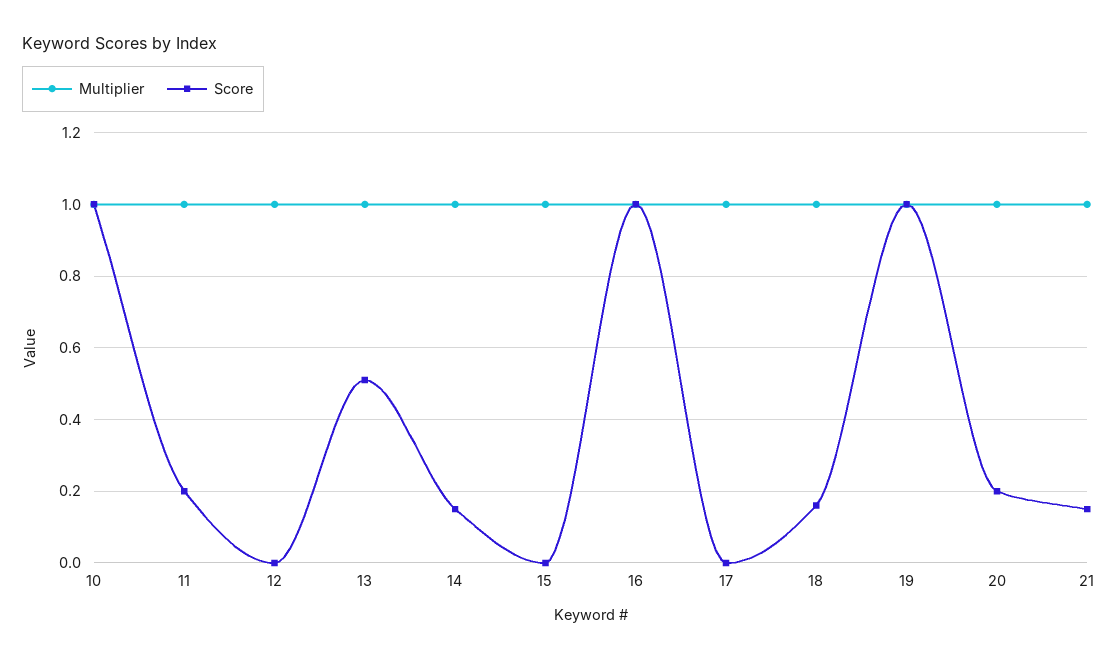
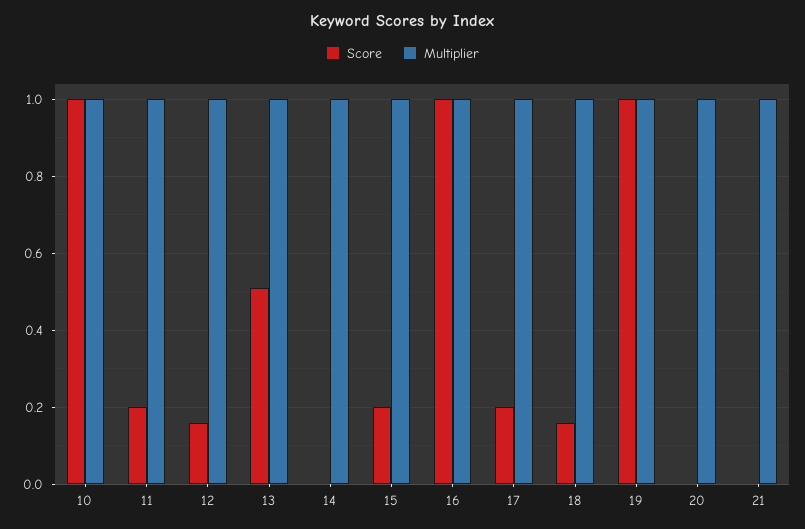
  {
    "Multiplier": {
      "10": 1,
      "11": 1,
      "12": 1,
      "13": 1,
      "14": 1,
      "15": 1,
      "16": 1,
      "17": 1,
      "18": 1,
      "19": 1,
      "20": 1,
      "21": 1
    },
    "Score": {
      "10": 1,
      "11": 0.2,
-     "12": 0,
+     "12": 0.15,
      "13": 0.5,
-     "14": 0.15,
+     "14": 0,
-     "15": 0,
+     "15": 0.2,
      "16": 1,
-     "17": 0,
+     "17": 0.2,
      "18": 0.15,
      "19": 1,
-     "20": 0.2,
+     "20": 0,
-     "21": 0.15
+     "21": 0
    }
  }

